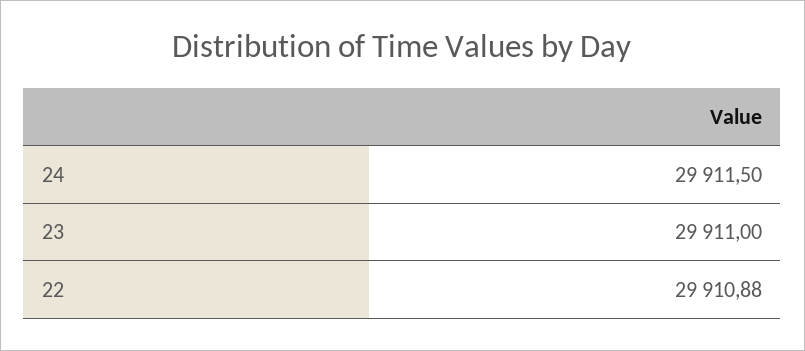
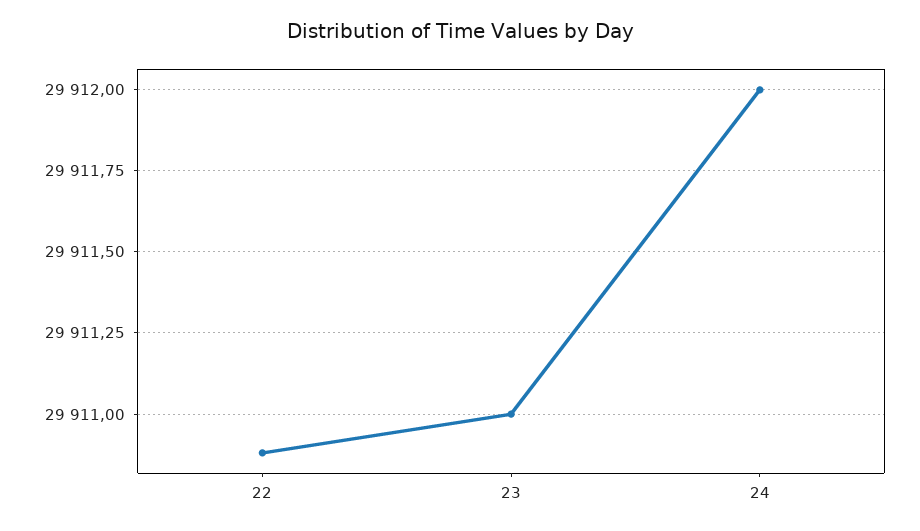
  {
-   "24": 29911.5,
+   "24": 29912,
    "23": 29911,
    "22": 29910.88
  }

